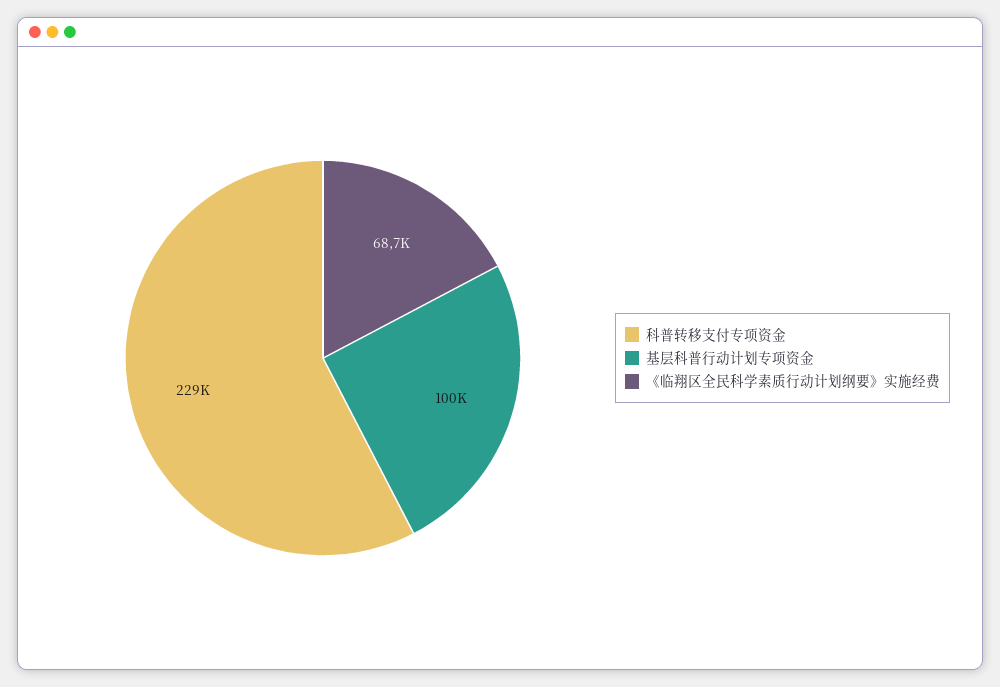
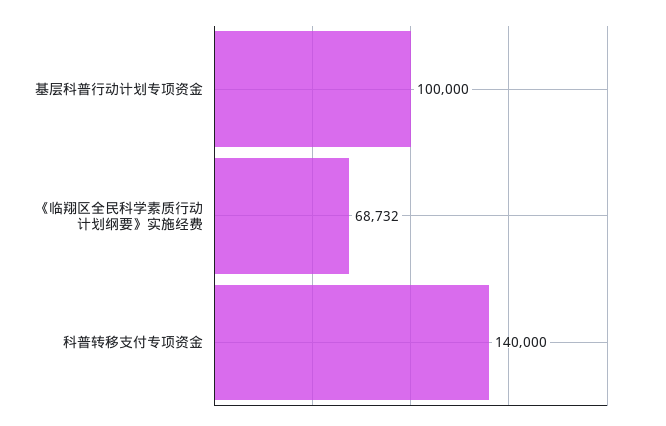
  {
-   "科普转移支付专项资金": 229000,
+   "科普转移支付专项资金": 140000,
    "基层科普行动计划专项资金": 100000,
    "《临翔区全民科学素质行动计划纲要》实施经费": 68732
  }

